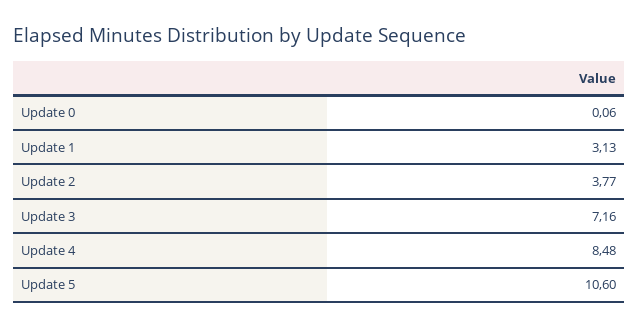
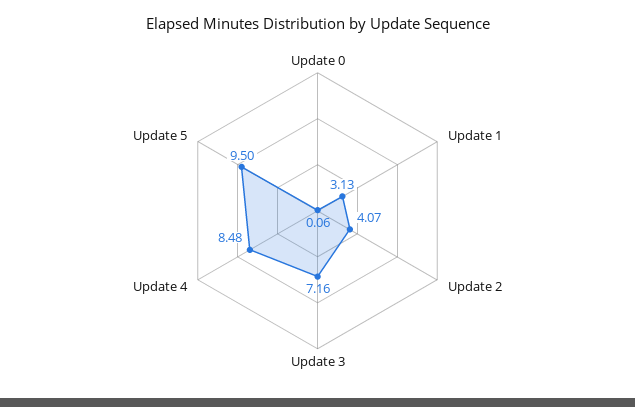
  {
    "Update 0": 0.06,
    "Update 1": 3.13,
-   "Update 2": 3.77,
+   "Update 2": 4.07,
    "Update 3": 7.16,
    "Update 4": 8.48,
-   "Update 5": 10.6
+   "Update 5": 9.5
  }

